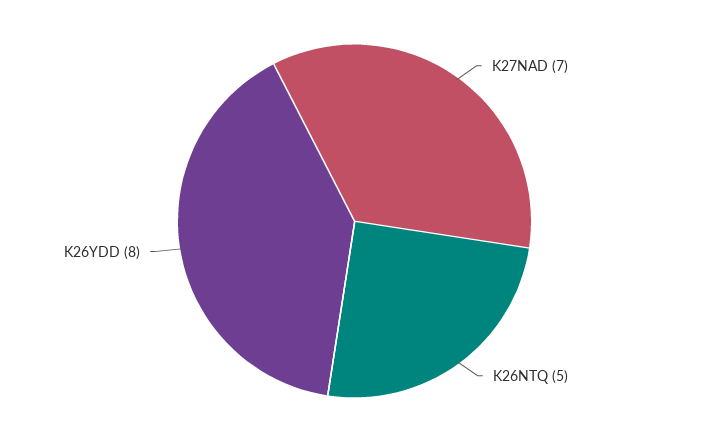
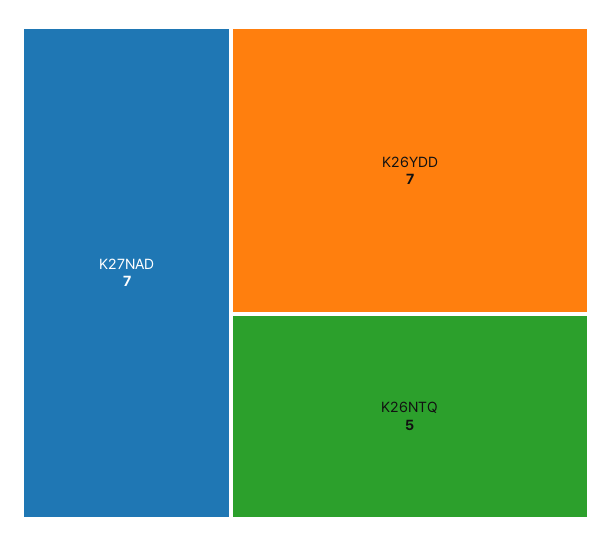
  {
    "K27NAD": 7,
    "K26NTQ": 5,
-   "K26YDD": 8
+   "K26YDD": 7
  }

